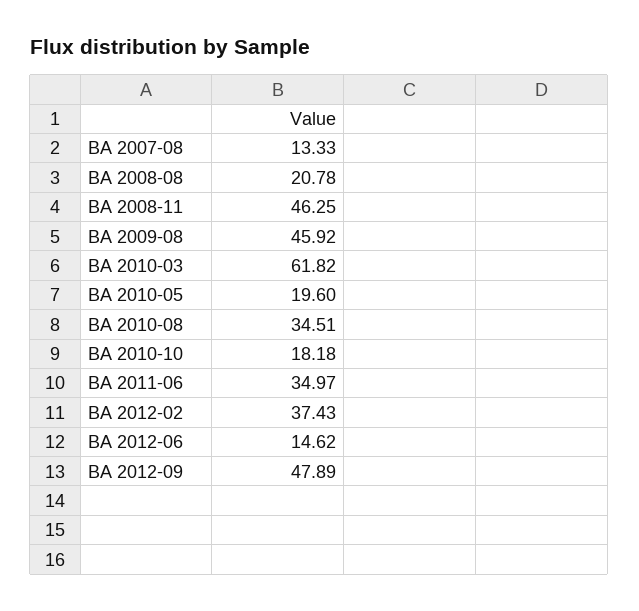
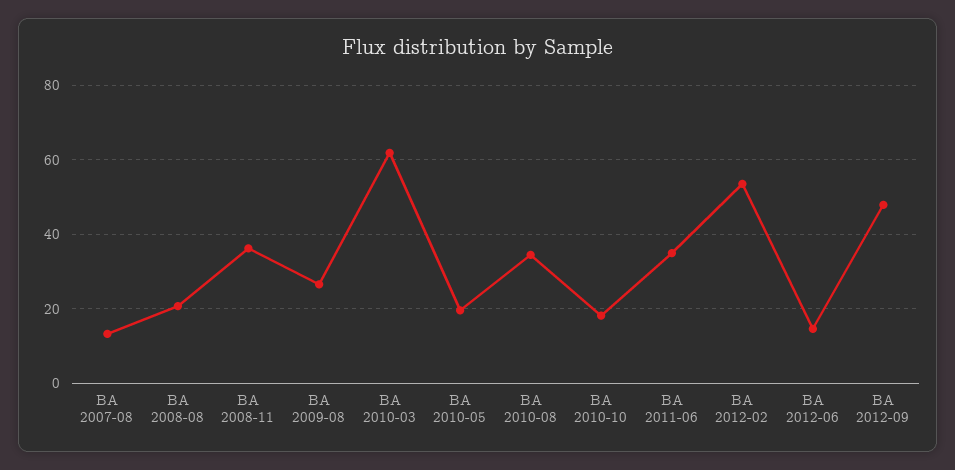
  {
    "BA 2007-08": 13.33,
    "BA 2008-08": 20.78,
-   "BA 2008-11": 46.25,
+   "BA 2008-11": 36,
-   "BA 2009-08": 45.92,
+   "BA 2009-08": 26,
    "BA 2010-03": 61.82,
    "BA 2010-05": 19.6,
    "BA 2010-08": 34.51,
    "BA 2010-10": 18.18,
    "BA 2011-06": 34.97,
-   "BA 2012-02": 37.43,
+   "BA 2012-02": 54,
    "BA 2012-06": 14.62,
    "BA 2012-09": 47.89
  }

